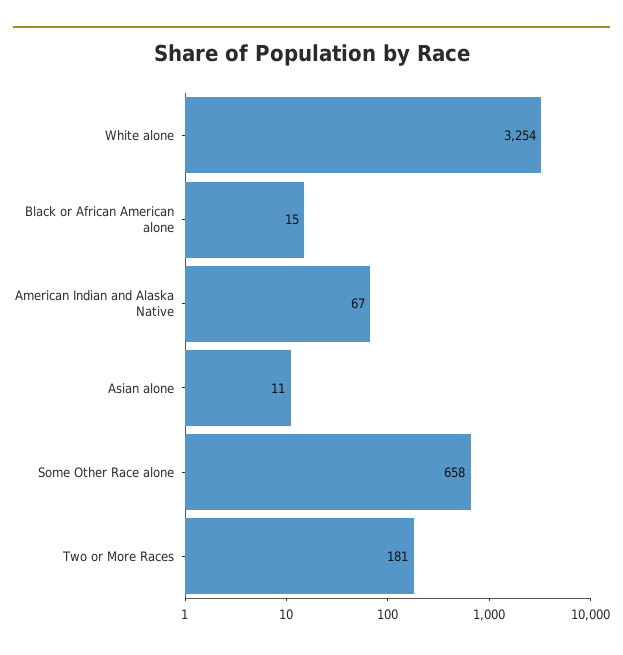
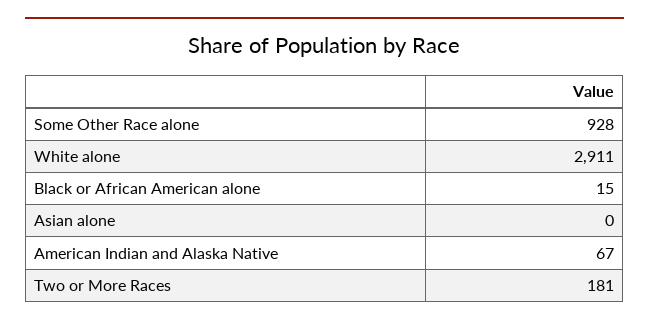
  {
-   "White alone": 3254,
+   "White alone": 2911,
    "Black or African American alone": 15,
    "American Indian and Alaska Native": 67,
-   "Asian alone": 11,
+   "Asian alone": 0,
-   "Some Other Race alone": 658,
+   "Some Other Race alone": 928,
    "Two or More Races": 181
  }

